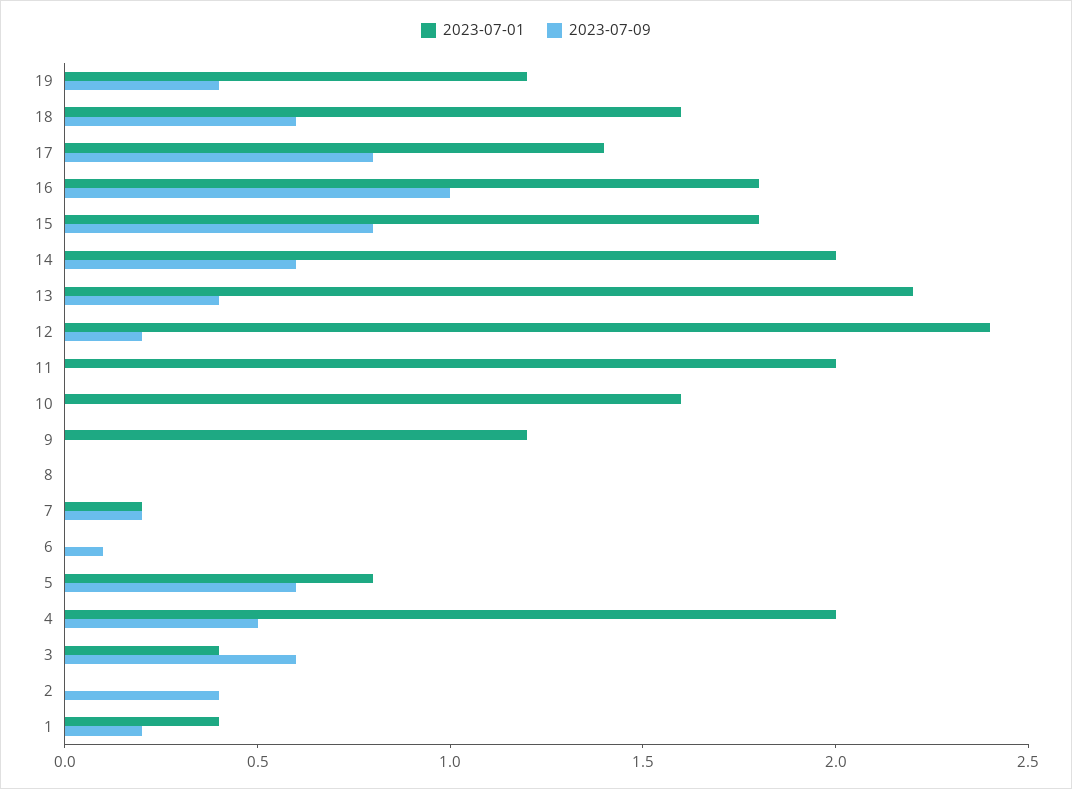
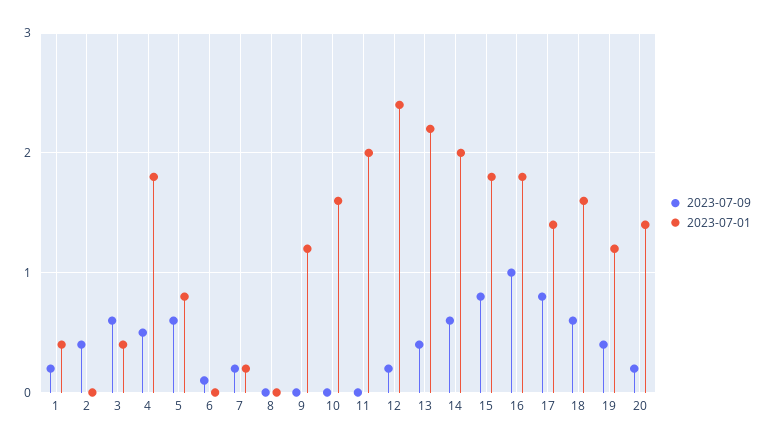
  {
    "2023-07-01": {
      "19": 1.2,
      "18": 1.6,
      "17": 1.4,
      "16": 1.8,
      "15": 1.8,
      "14": 2,
      "13": 2.2,
      "12": 2.4,
      "11": 2,
      "10": 1.6,
      "9": 1.2,
      "8": 0,
      "7": 0.2,
      "6": 0,
      "5": 0.8,
-     "4": 2,
+     "4": 1.8,
      "3": 0.4,
      "2": 0,
-     "1": 0.4
+     "1": 0.4,
+     "20": 1.4
    },
    "2023-07-09": {
      "19": 0.4,
      "18": 0.6,
      "17": 0.8,
      "16": 1,
      "15": 0.8,
      "14": 0.6,
      "13": 0.4,
      "12": 0.2,
      "11": 0,
      "10": 0,
      "9": 0,
      "8": 0,
      "7": 0.2,
      "6": 0.1,
      "5": 0.6,
      "4": 0.5,
      "3": 0.6,
      "2": 0.4,
-     "1": 0.2
+     "1": 0.2,
+     "20": 0.2
    }
  }

